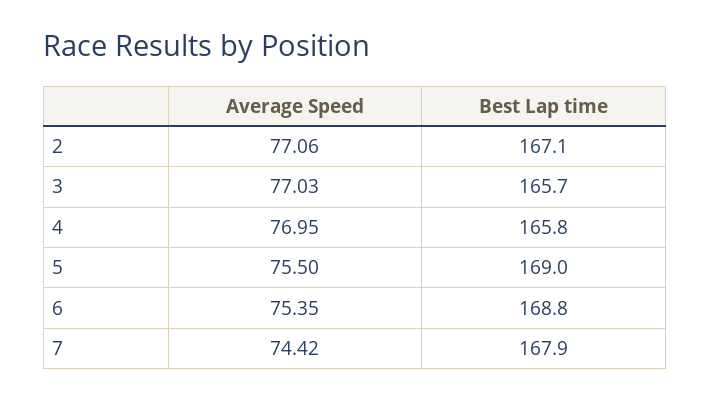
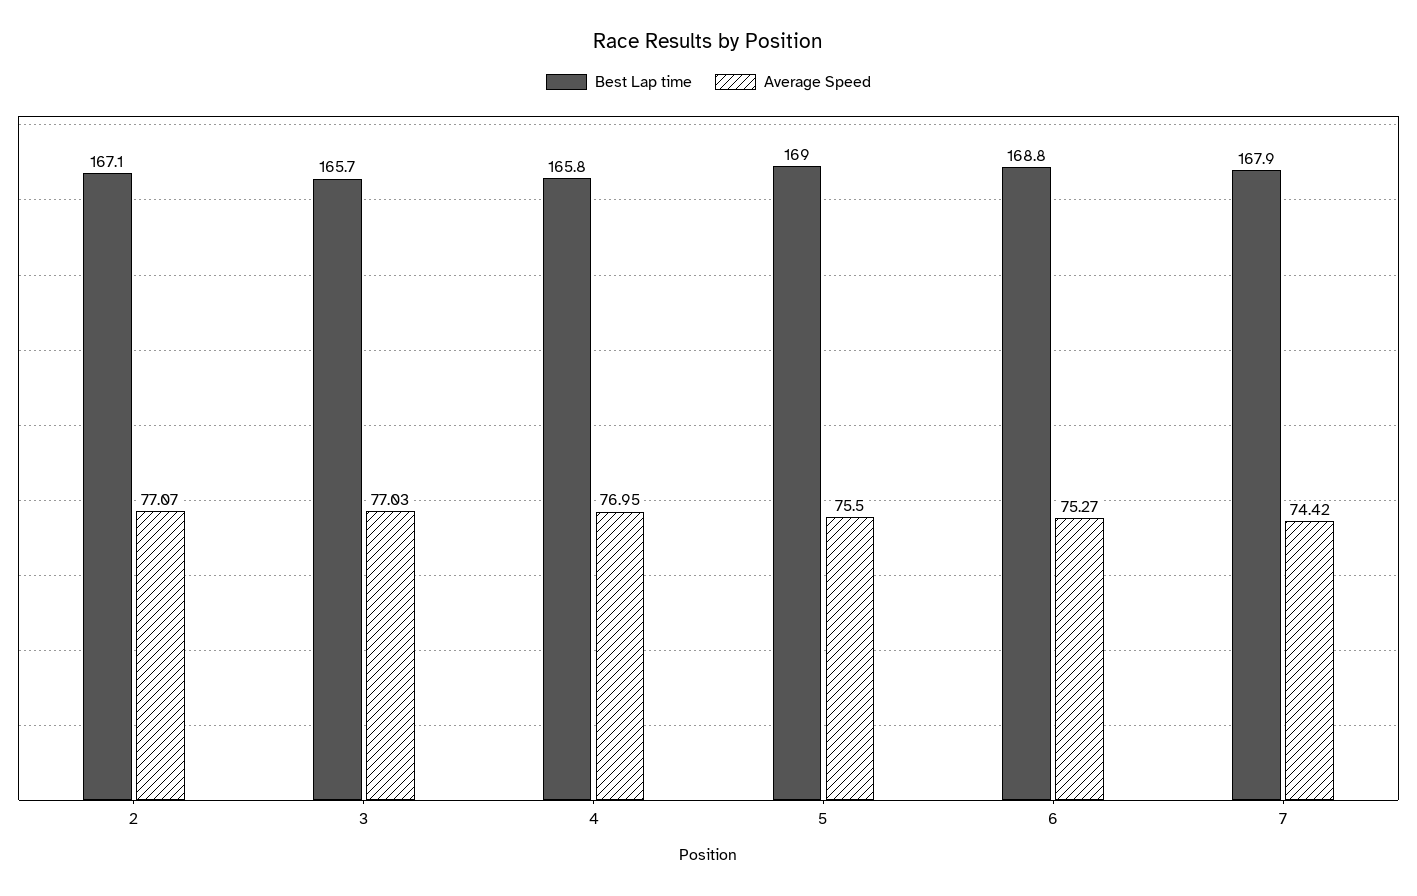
  {
    "Average Speed": {
-     "2": 77.06,
+     "2": 77.07,
      "3": 77.03,
      "4": 76.95,
      "5": 75.5,
-     "6": 75.35,
+     "6": 75.27,
      "7": 74.42
    },
    "Best Lap time": {
      "2": 167.1,
      "3": 165.7,
      "4": 165.8,
      "5": 169,
      "6": 168.8,
      "7": 167.9
    }
  }

